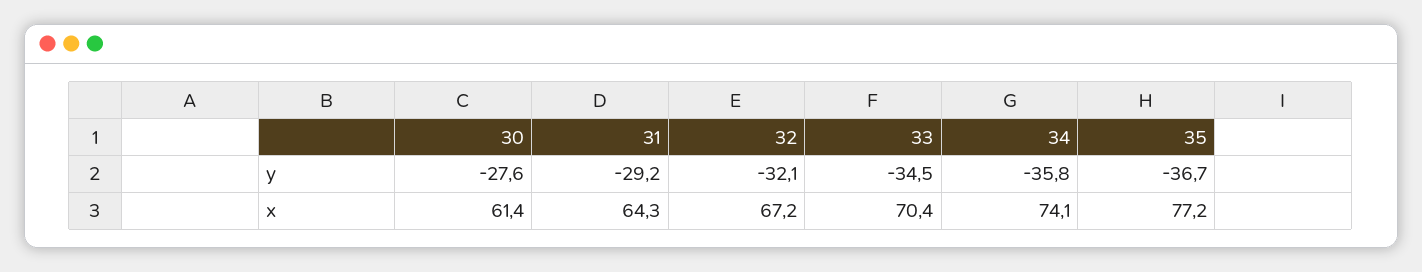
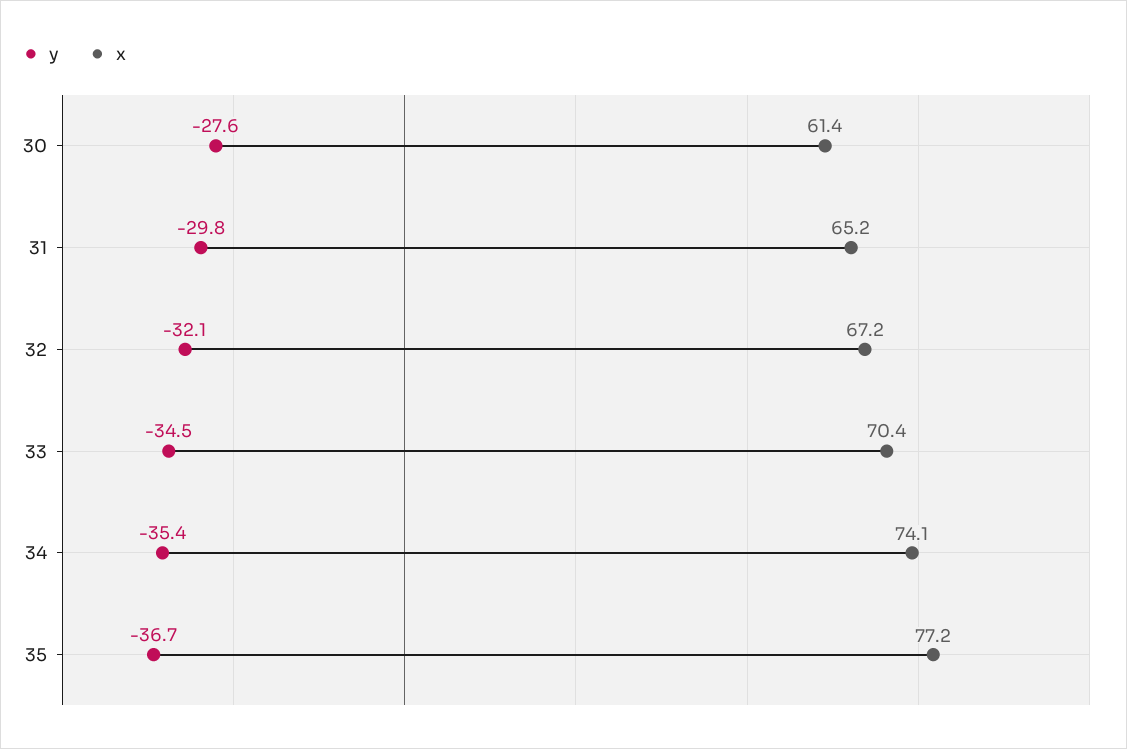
  {
    "y": {
      "30": -27.6,
-     "31": -29.2,
+     "31": -29.8,
      "32": -32.1,
      "33": -34.5,
-     "34": -35.8,
+     "34": -35.4,
      "35": -36.7
    },
    "x": {
      "30": 61.4,
-     "31": 64.3,
+     "31": 65.2,
      "32": 67.2,
      "33": 70.4,
      "34": 74.1,
      "35": 77.2
    }
  }

